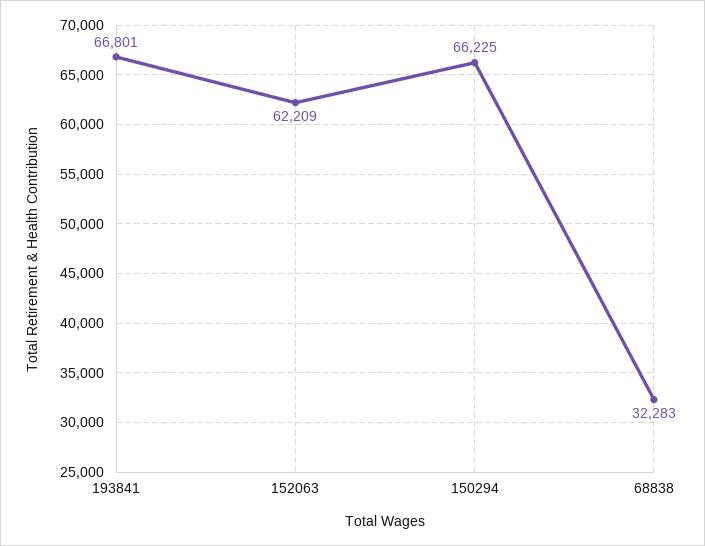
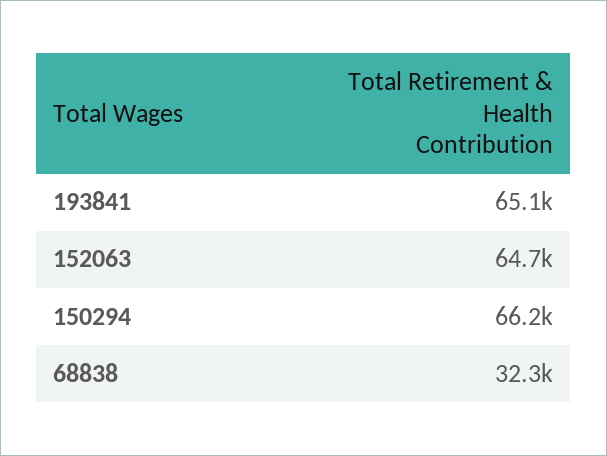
  {
-   "193841": 66801,
+   "193841": 65100,
-   "152063": 62209,
+   "152063": 64700,
    "150294": 66225,
    "68838": 32283
  }

